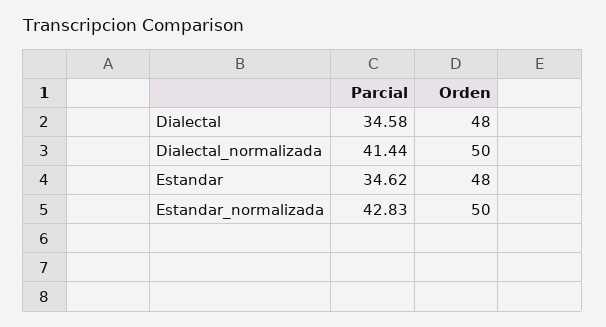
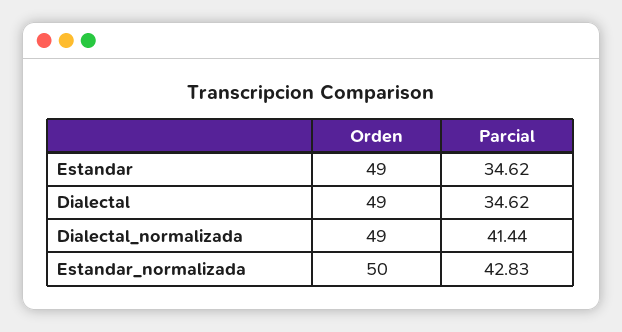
  {
    "Parcial": {
-     "Dialectal": 34.58,
+     "Dialectal": 34.62,
      "Dialectal_normalizada": 41.44,
      "Estandar": 34.62,
      "Estandar_normalizada": 42.83
    },
    "Orden": {
-     "Dialectal": 48,
+     "Dialectal": 49,
-     "Dialectal_normalizada": 50,
+     "Dialectal_normalizada": 49,
-     "Estandar": 48,
+     "Estandar": 49,
      "Estandar_normalizada": 50
    }
  }

